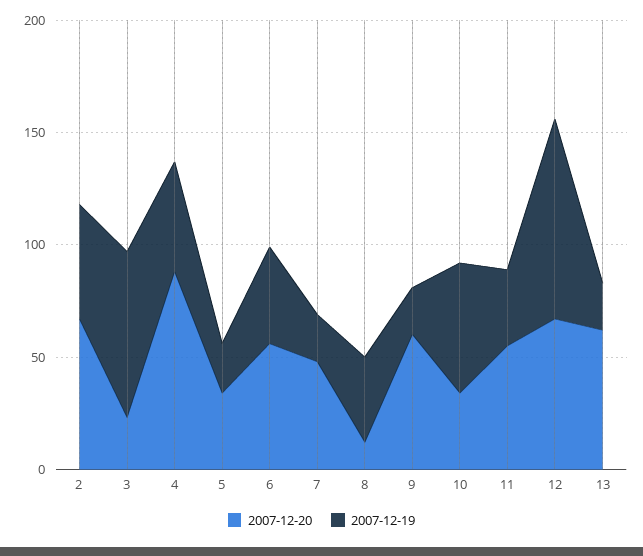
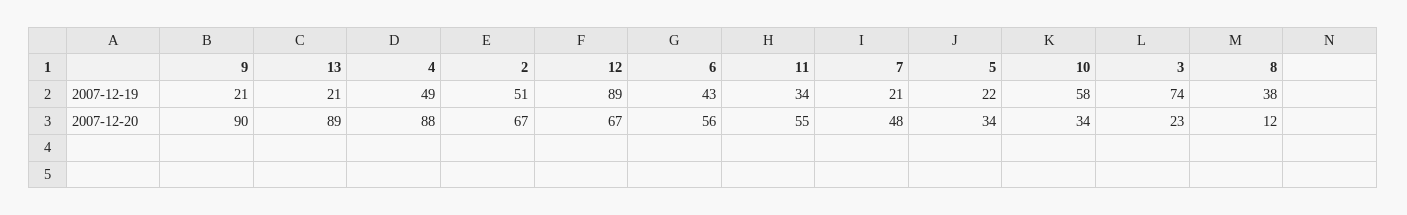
  {
    "2007-12-20": {
      "2": 67,
      "3": 23,
      "4": 88,
      "5": 34,
      "6": 56,
      "7": 48,
      "8": 12,
-     "9": 60,
+     "9": 90,
      "10": 34,
      "11": 55,
      "12": 67,
-     "13": 60
+     "13": 89
    },
    "2007-12-19": {
      "2": 51,
      "3": 74,
      "4": 49,
      "5": 22,
      "6": 43,
      "7": 21,
      "8": 38,
      "9": 21,
      "10": 58,
      "11": 34,
      "12": 89,
      "13": 21
    }
  }

